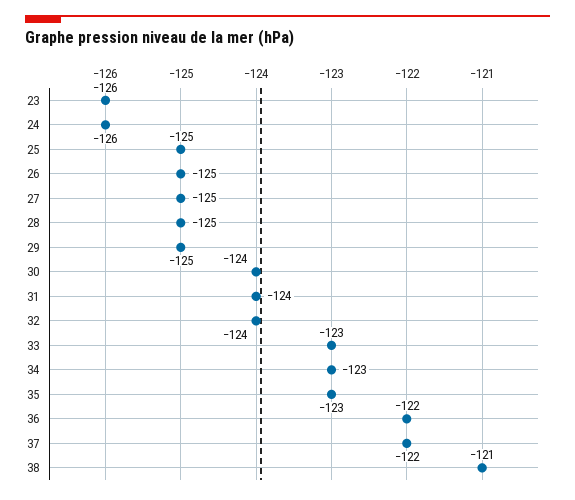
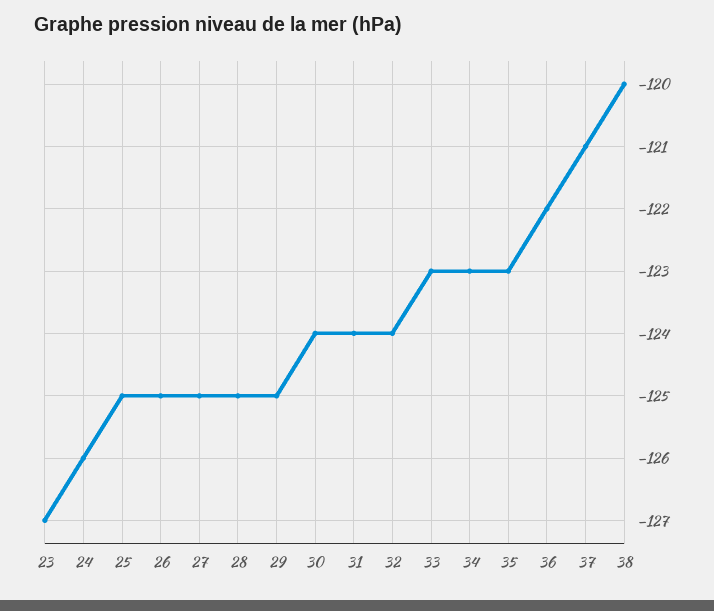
  {
-   "23": -126,
+   "23": -127,
    "24": -126,
    "25": -125,
    "26": -125,
    "27": -125,
    "28": -125,
    "29": -125,
    "30": -124,
    "31": -124,
    "32": -124,
    "33": -123,
    "34": -123,
    "35": -123,
    "36": -122,
-   "37": -122,
+   "37": -121,
-   "38": -121
+   "38": -120
  }

